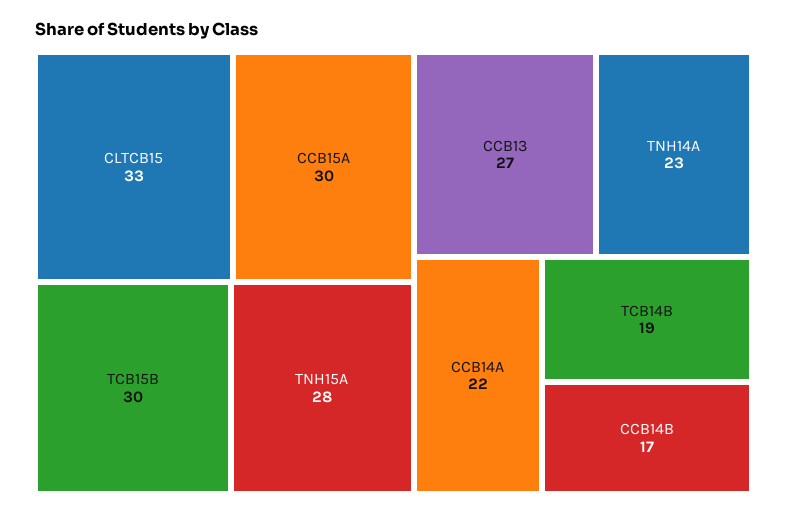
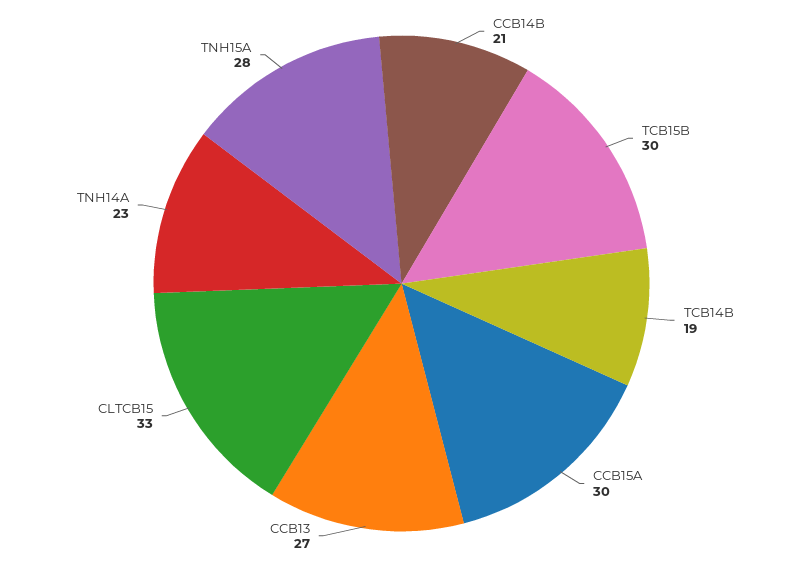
  {
    "CLTCB15": 33,
    "CCB15A": 30,
    "TCB15B": 30,
    "TNH15A": 28,
    "CCB13": 27,
    "TNH14A": 23,
-   "CCB14A": 22,
    "TCB14B": 19,
-   "CCB14B": 17
+   "CCB14B": 21
  }

